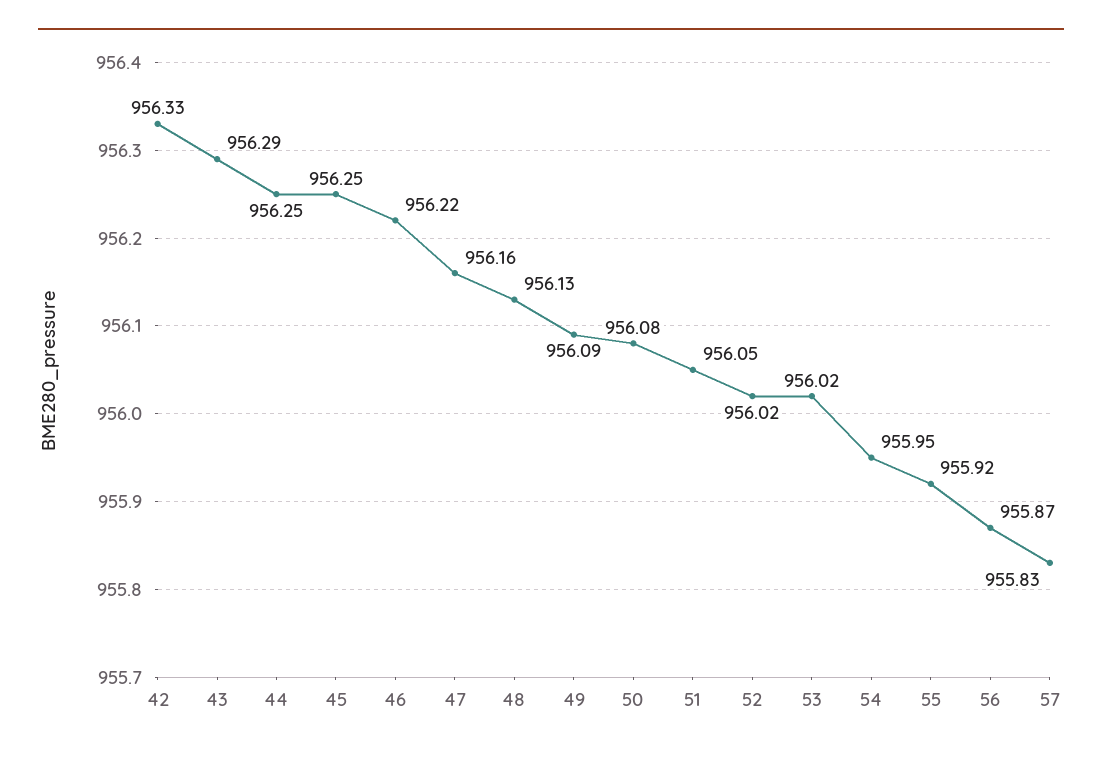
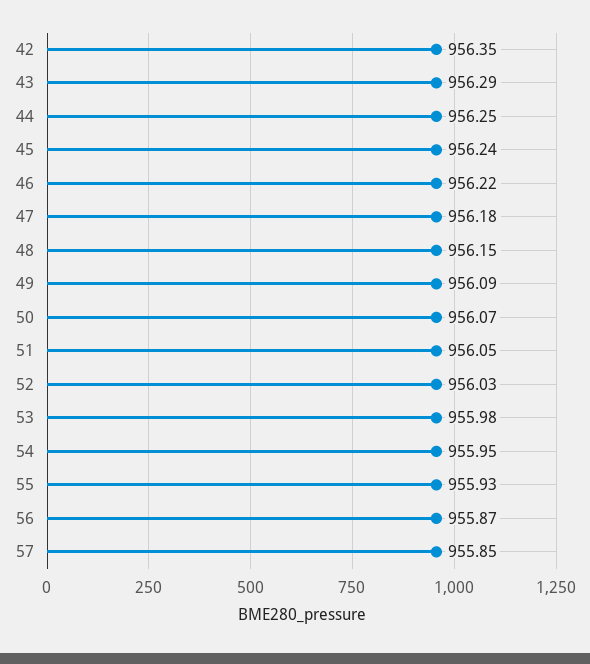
  {
-   "42": 956.33,
+   "42": 956.35,
    "43": 956.29,
    "44": 956.25,
-   "45": 956.25,
+   "45": 956.24,
    "46": 956.22,
-   "47": 956.16,
+   "47": 956.18,
-   "48": 956.13,
+   "48": 956.15,
    "49": 956.09,
-   "50": 956.08,
+   "50": 956.07,
    "51": 956.05,
-   "52": 956.02,
+   "52": 956.03,
-   "53": 956.02,
+   "53": 955.98,
    "54": 955.95,
-   "55": 955.92,
+   "55": 955.93,
    "56": 955.87,
-   "57": 955.83
+   "57": 955.85
  }

